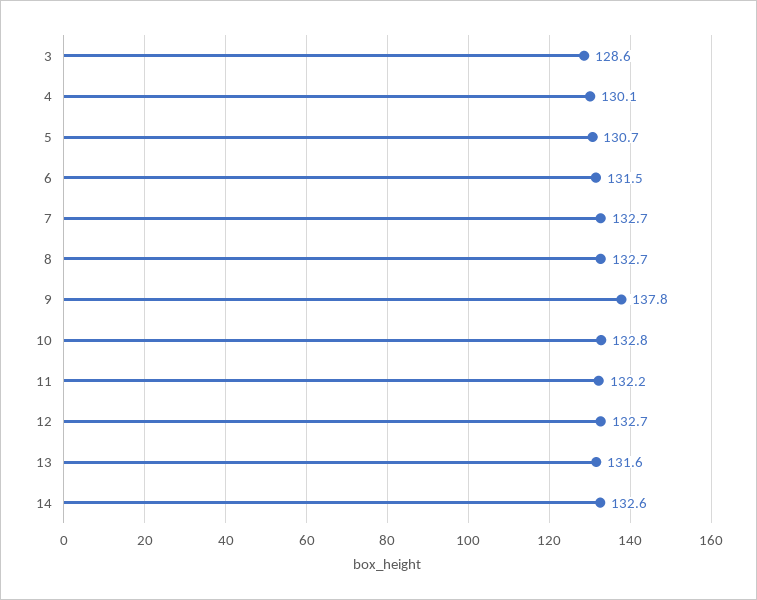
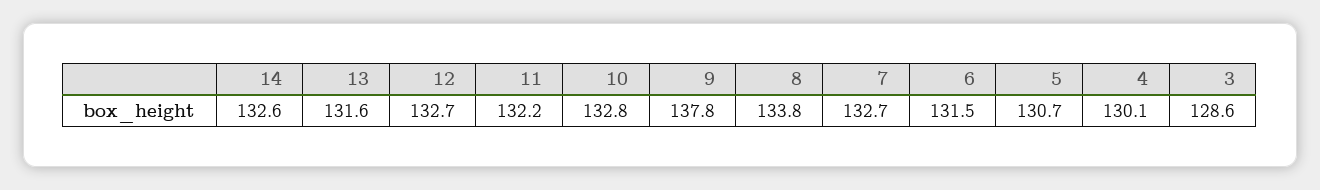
  {
    "3": 128.6,
    "4": 130.1,
    "5": 130.7,
    "6": 131.5,
    "7": 132.7,
-   "8": 132.7,
+   "8": 133.8,
    "9": 137.8,
    "10": 132.8,
    "11": 132.2,
    "12": 132.7,
    "13": 131.6,
    "14": 132.6
  }

